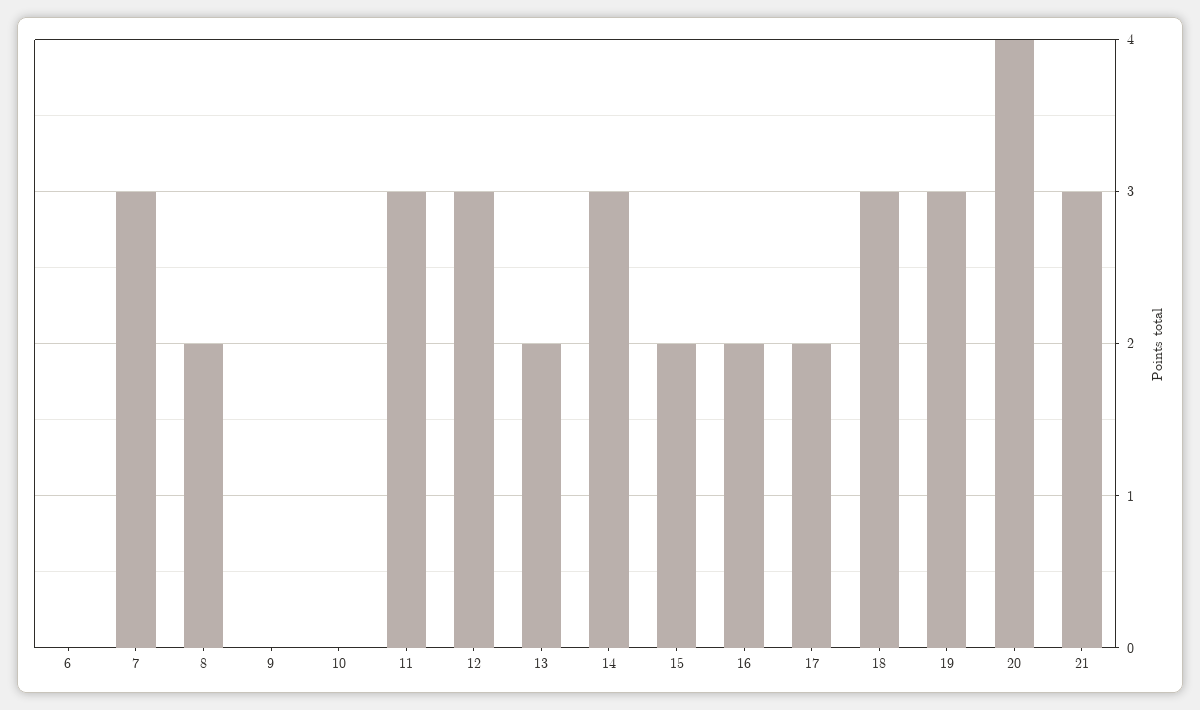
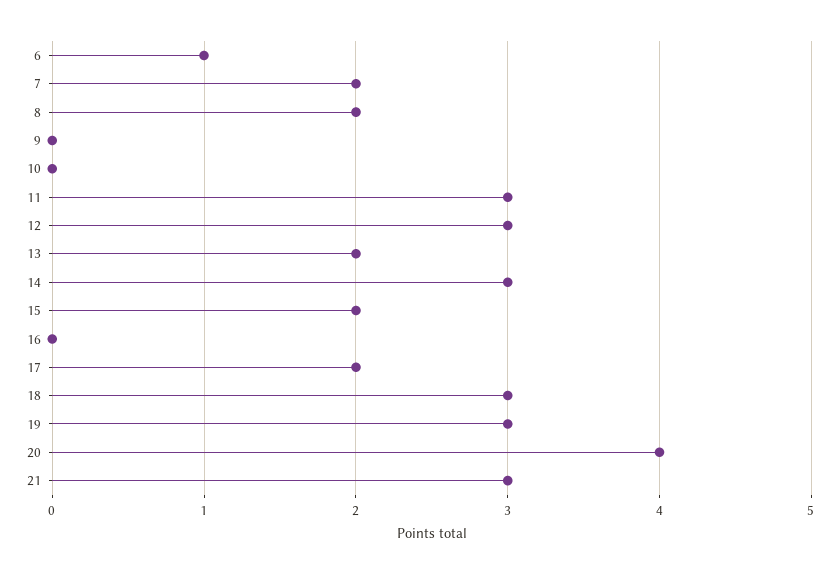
  {
-   "6": 0,
+   "6": 1,
-   "7": 3,
+   "7": 2,
    "8": 2,
    "9": 0,
    "10": 0,
    "11": 3,
    "12": 3,
    "13": 2,
    "14": 3,
    "15": 2,
-   "16": 2,
+   "16": 0,
    "17": 2,
    "18": 3,
    "19": 3,
    "20": 4,
    "21": 3
  }

